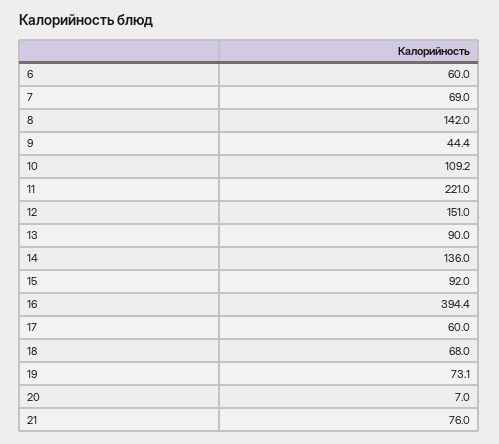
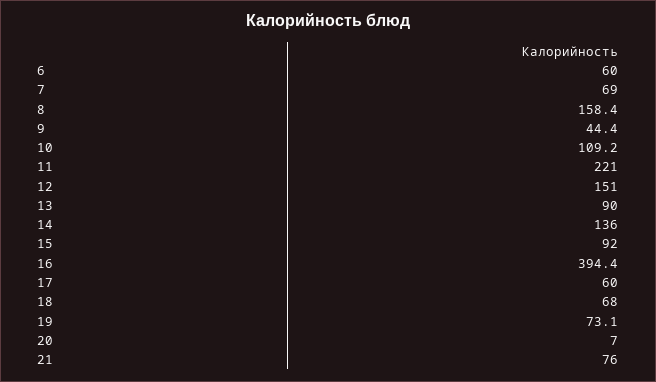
  {
    "6": 60,
    "7": 69,
-   "8": 142,
+   "8": 158.4,
    "9": 44.4,
    "10": 109.2,
    "11": 221,
    "12": 151,
    "13": 90,
    "14": 136,
    "15": 92,
    "16": 394.4,
    "17": 60,
    "18": 68,
    "19": 73.1,
    "20": 7,
    "21": 76
  }

